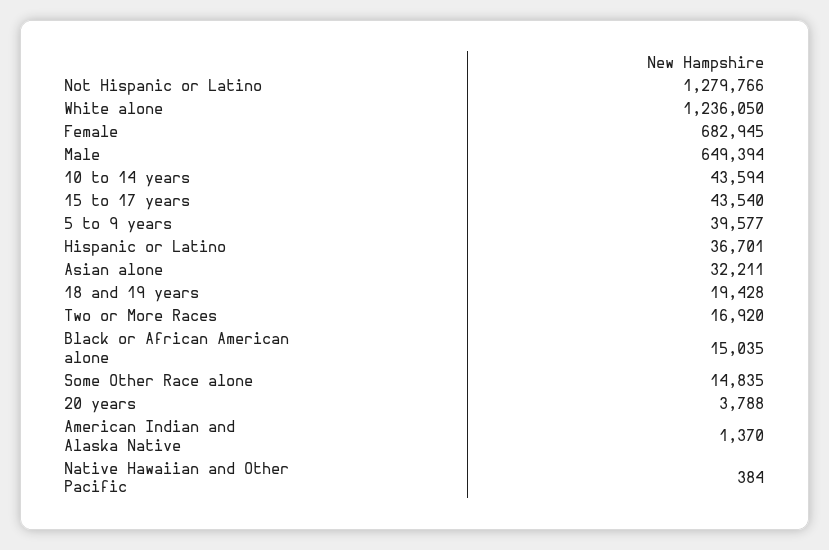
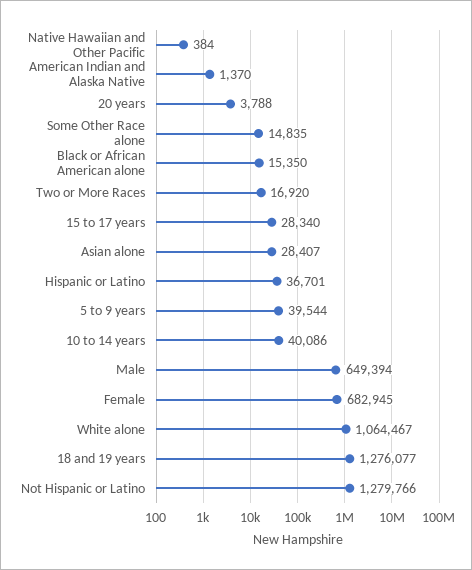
  {
    "Not Hispanic or Latino": 1279766,
-   "White alone": 1236050,
+   "White alone": 1064467,
    "Female": 682945,
    "Male": 649394,
-   "10 to 14 years": 43594,
+   "10 to 14 years": 40086,
-   "15 to 17 years": 43540,
+   "15 to 17 years": 28340,
-   "5 to 9 years": 39577,
+   "5 to 9 years": 39544,
    "Hispanic or Latino": 36701,
-   "Asian alone": 32211,
+   "Asian alone": 28407,
-   "18 and 19 years": 19428,
+   "18 and 19 years": 1276077,
    "Two or More Races": 16920,
-   "Black or African American alone": 15035,
+   "Black or African American alone": 15350,
    "Some Other Race alone": 14835,
    "20 years": 3788,
    "American Indian and Alaska Native": 1370,
    "Native Hawaiian and Other Pacific": 384
  }

